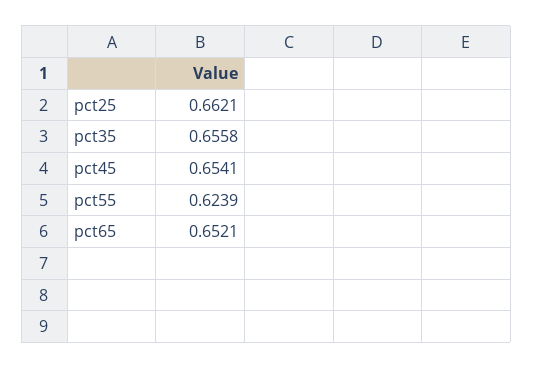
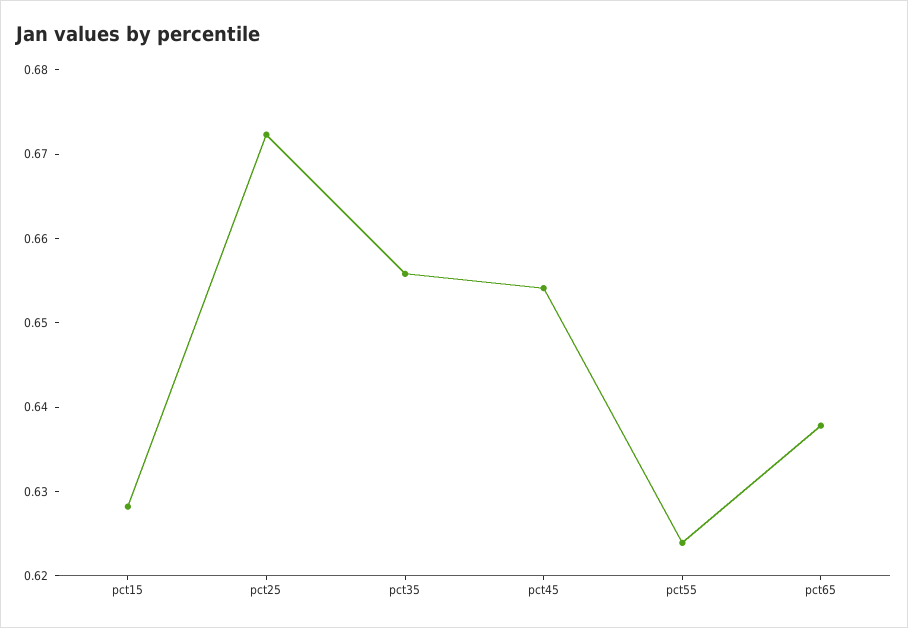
  {
-   "pct25": 0.6621,
+   "pct25": 0.672,
    "pct35": 0.6558,
    "pct45": 0.6541,
    "pct55": 0.6239,
-   "pct65": 0.6521
+   "pct65": 0.638,
+   "pct15": 0.628
  }

